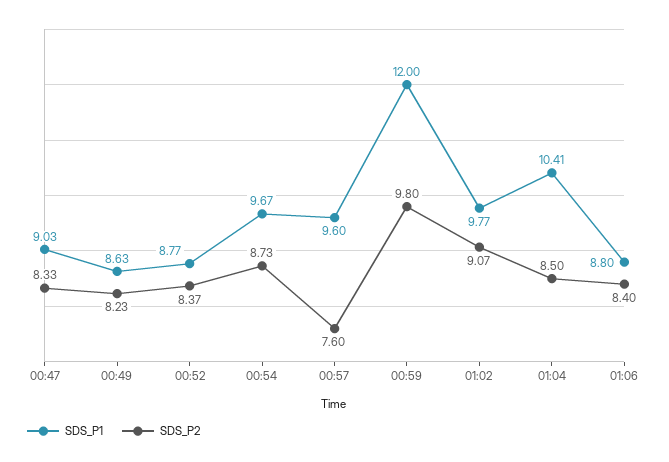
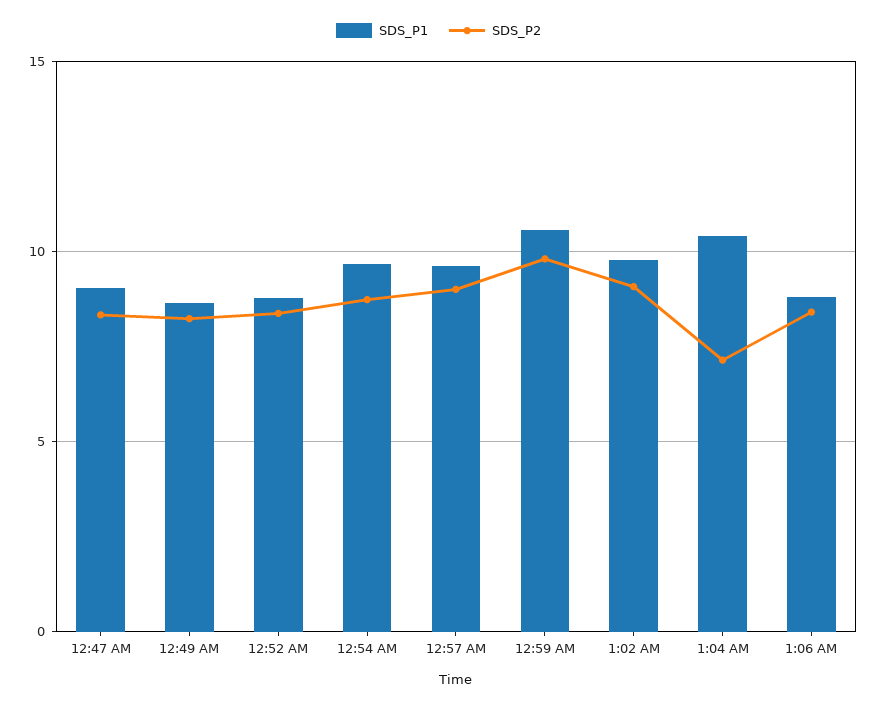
  {
    "SDS_P1": {
      "00:47": 9.03,
      "00:49": 8.63,
      "00:52": 8.77,
      "00:54": 9.67,
      "00:57": 9.6,
-     "00:59": 12,
+     "00:59": 10.5,
      "01:02": 9.77,
      "01:04": 10.41,
      "01:06": 8.8
    },
    "SDS_P2": {
      "00:47": 8.33,
      "00:49": 8.23,
      "00:52": 8.37,
      "00:54": 8.73,
-     "00:57": 7.6,
+     "00:57": 9,
      "00:59": 9.8,
      "01:02": 9.07,
-     "01:04": 8.5,
+     "01:04": 7,
      "01:06": 8.4
    }
  }

